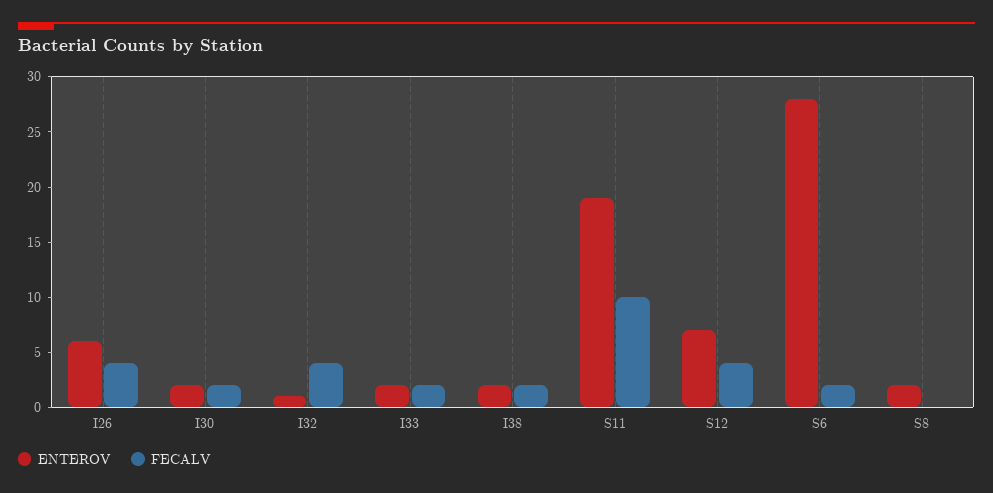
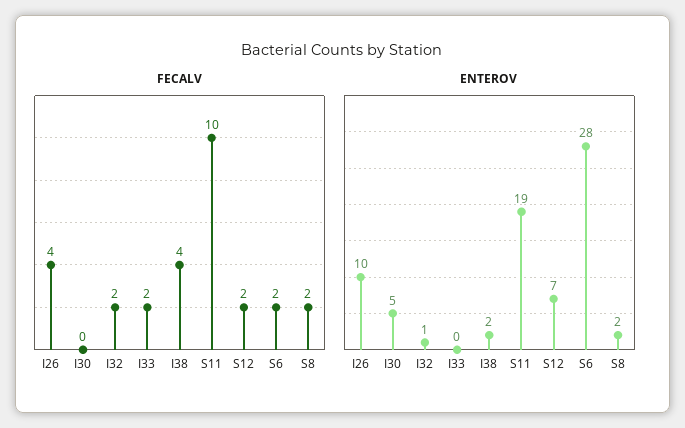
  {
    "ENTEROV": {
-     "I26": 6,
+     "I26": 10,
-     "I30": 2,
+     "I30": 5,
      "I32": 1,
-     "I33": 2,
+     "I33": 0,
      "I38": 2,
      "S11": 19,
      "S12": 7,
      "S6": 28,
      "S8": 2
    },
    "FECALV": {
      "I26": 4,
-     "I30": 2,
+     "I30": 0,
-     "I32": 4,
+     "I32": 2,
      "I33": 2,
-     "I38": 2,
+     "I38": 4,
      "S11": 10,
-     "S12": 4,
+     "S12": 2,
      "S6": 2,
-     "S8": 0
+     "S8": 2
    }
  }

